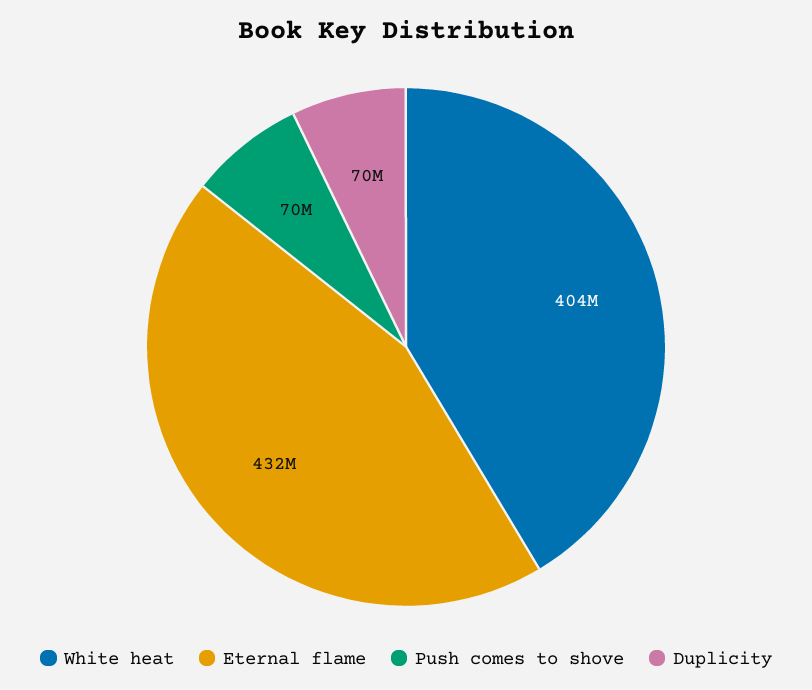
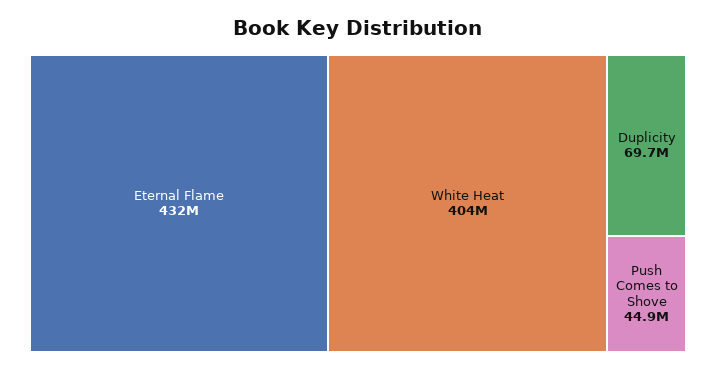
  {
    "White heat": 404000000,
    "Eternal flame": 432000000,
-   "Push comes to shove": 70000000,
+   "Push comes to shove": 44900000,
    "Duplicity": 69700000
  }

